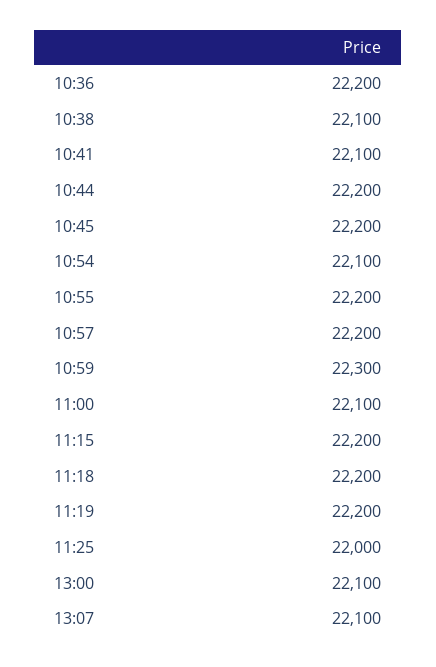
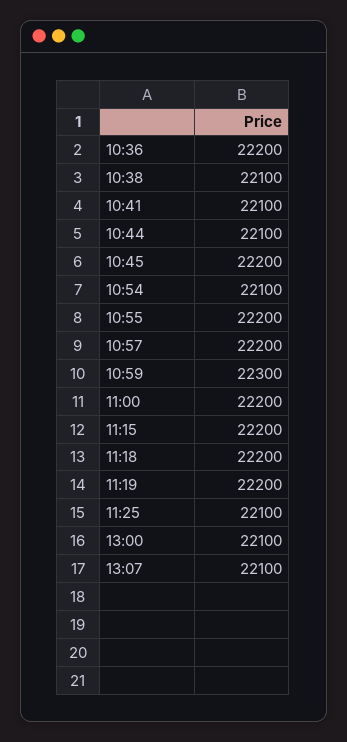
  {
    "10:36": 22200,
    "10:38": 22100,
    "10:41": 22100,
-   "10:44": 22200,
+   "10:44": 22100,
    "10:45": 22200,
    "10:54": 22100,
    "10:55": 22200,
    "10:57": 22200,
    "10:59": 22300,
-   "11:00": 22100,
+   "11:00": 22200,
    "11:15": 22200,
    "11:18": 22200,
    "11:19": 22200,
-   "11:25": 22000,
+   "11:25": 22100,
    "13:00": 22100,
    "13:07": 22100
  }

